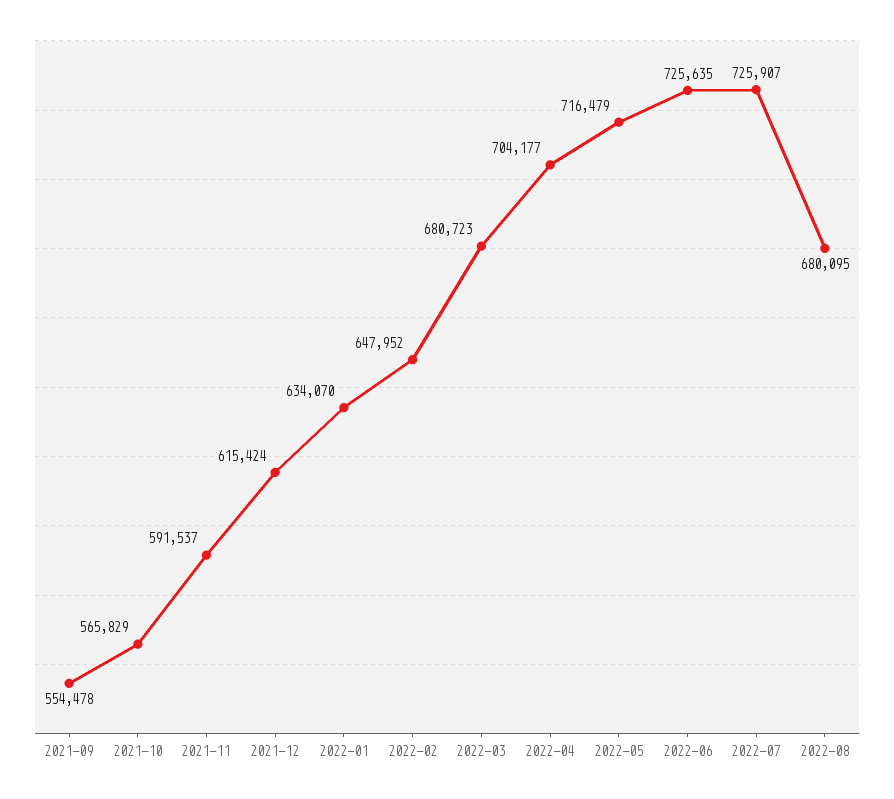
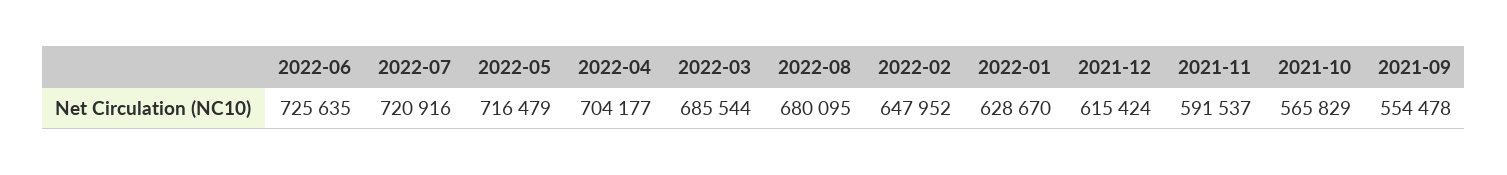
  {
    "2021-09": 554478,
    "2021-10": 565829,
    "2021-11": 591537,
    "2021-12": 615424,
-   "2022-01": 634070,
+   "2022-01": 628670,
    "2022-02": 647952,
-   "2022-03": 680723,
+   "2022-03": 685544,
    "2022-04": 704177,
    "2022-05": 716479,
    "2022-06": 725635,
-   "2022-07": 725907,
+   "2022-07": 720916,
    "2022-08": 680095
  }

